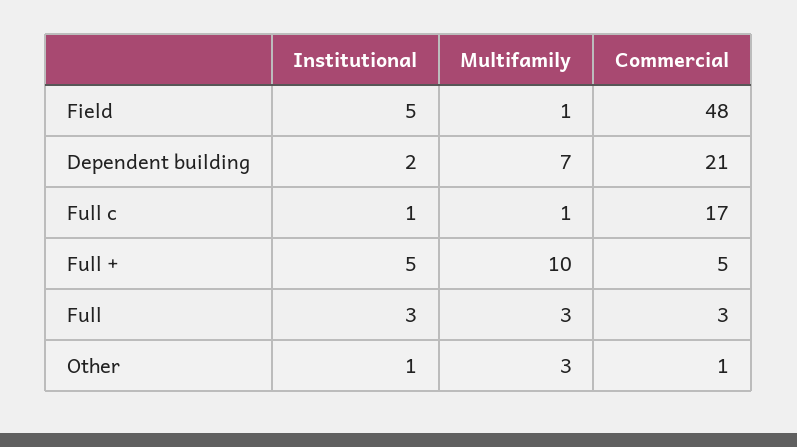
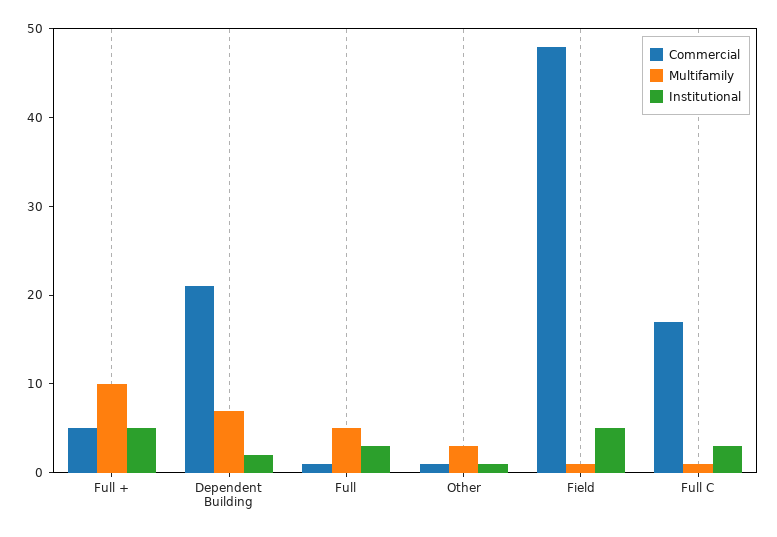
  {
    "Institutional": {
      "Field": 5,
      "Dependent building": 2,
-     "Full c": 1,
+     "Full c": 3,
      "Full +": 5,
      "Full": 3,
      "Other": 1
    },
    "Multifamily": {
      "Field": 1,
      "Dependent building": 7,
      "Full c": 1,
      "Full +": 10,
-     "Full": 3,
+     "Full": 5,
      "Other": 3
    },
    "Commercial": {
      "Field": 48,
      "Dependent building": 21,
      "Full c": 17,
      "Full +": 5,
-     "Full": 3,
+     "Full": 1,
      "Other": 1
    }
  }

